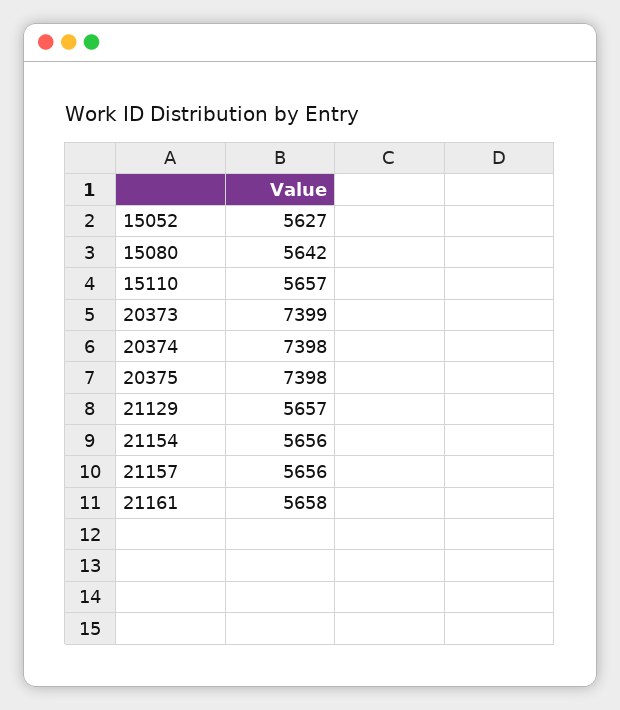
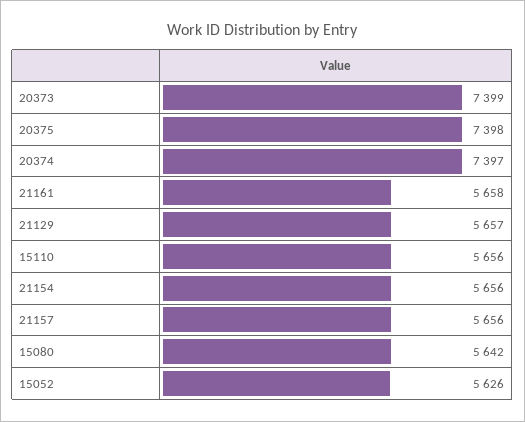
  {
-   "15052": 5627,
+   "15052": 5626,
    "15080": 5642,
-   "15110": 5657,
+   "15110": 5656,
    "20373": 7399,
-   "20374": 7398,
+   "20374": 7397,
    "20375": 7398,
    "21129": 5657,
    "21154": 5656,
    "21157": 5656,
    "21161": 5658
  }

